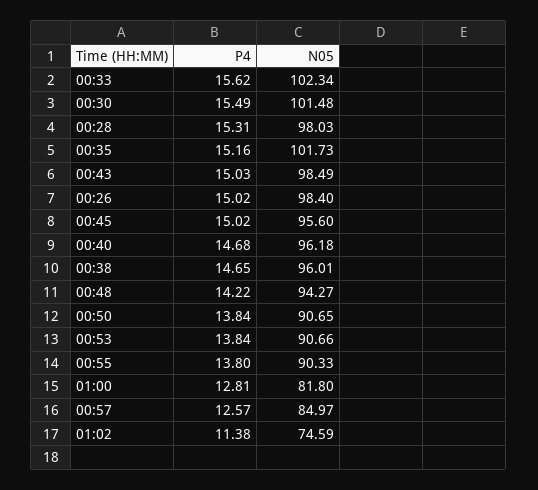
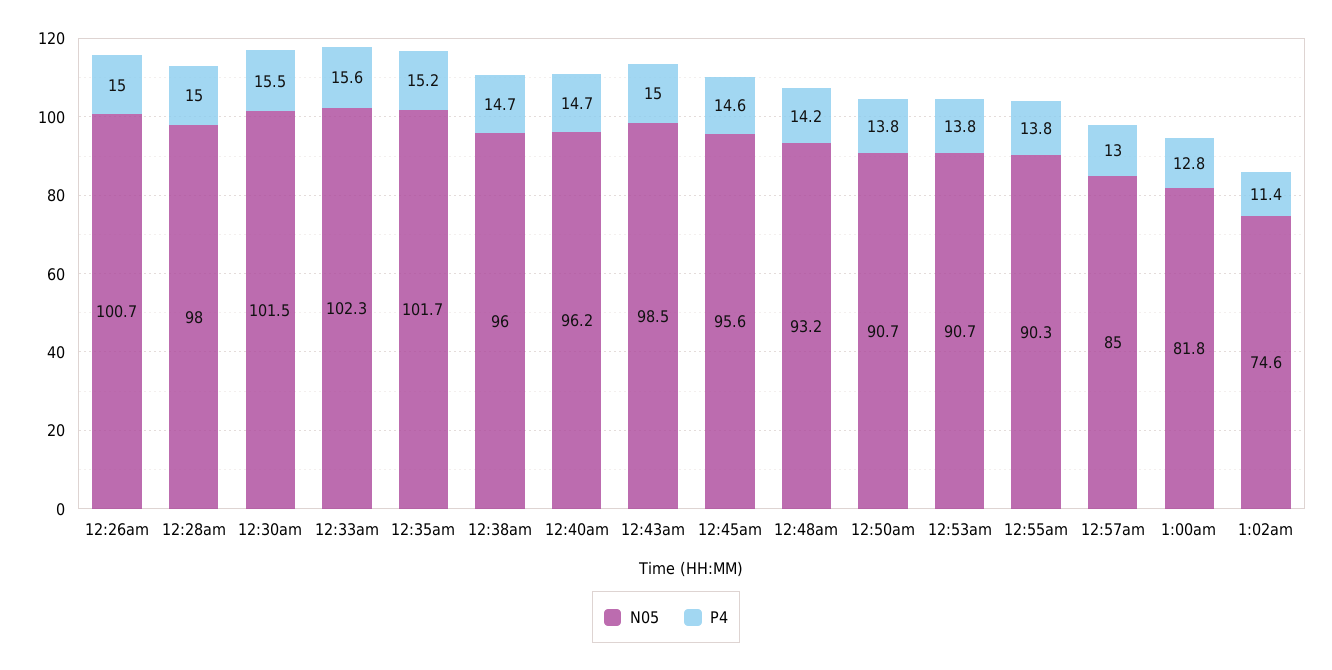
  {
    "P4": {
      "00:33": 15.62,
      "00:30": 15.49,
-     "00:28": 15.31,
+     "00:28": 15,
      "00:35": 15.16,
      "00:43": 15.03,
      "00:26": 15.02,
-     "00:45": 15.02,
+     "00:45": 14.6,
      "00:40": 14.68,
      "00:38": 14.65,
      "00:48": 14.22,
      "00:50": 13.84,
      "00:53": 13.84,
      "00:55": 13.8,
      "01:00": 12.81,
-     "00:57": 12.57,
+     "00:57": 13,
      "01:02": 11.38
    },
    "N05": {
      "00:33": 102.34,
      "00:30": 101.48,
      "00:28": 98.03,
      "00:35": 101.73,
      "00:43": 98.49,
-     "00:26": 98.4,
+     "00:26": 100.7,
      "00:45": 95.6,
      "00:40": 96.18,
      "00:38": 96.01,
-     "00:48": 94.27,
+     "00:48": 93.2,
      "00:50": 90.65,
      "00:53": 90.66,
      "00:55": 90.33,
      "01:00": 81.8,
      "00:57": 84.97,
      "01:02": 74.59
    }
  }

